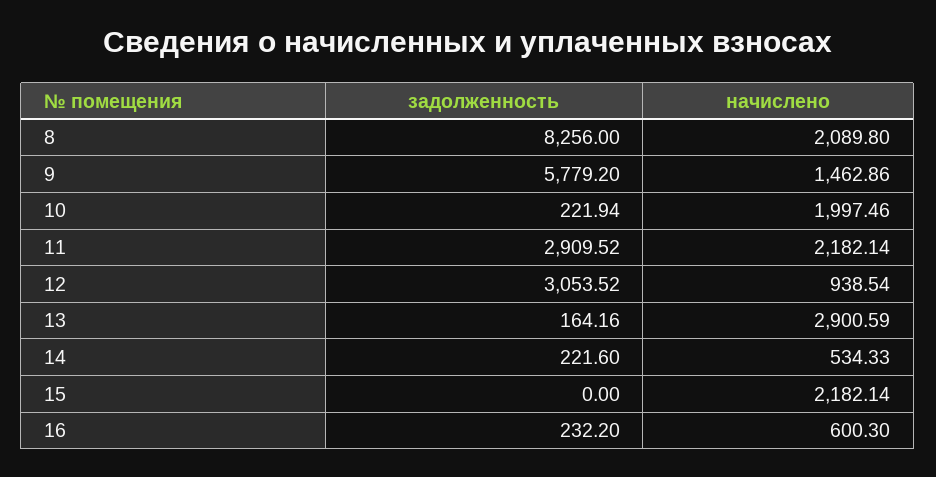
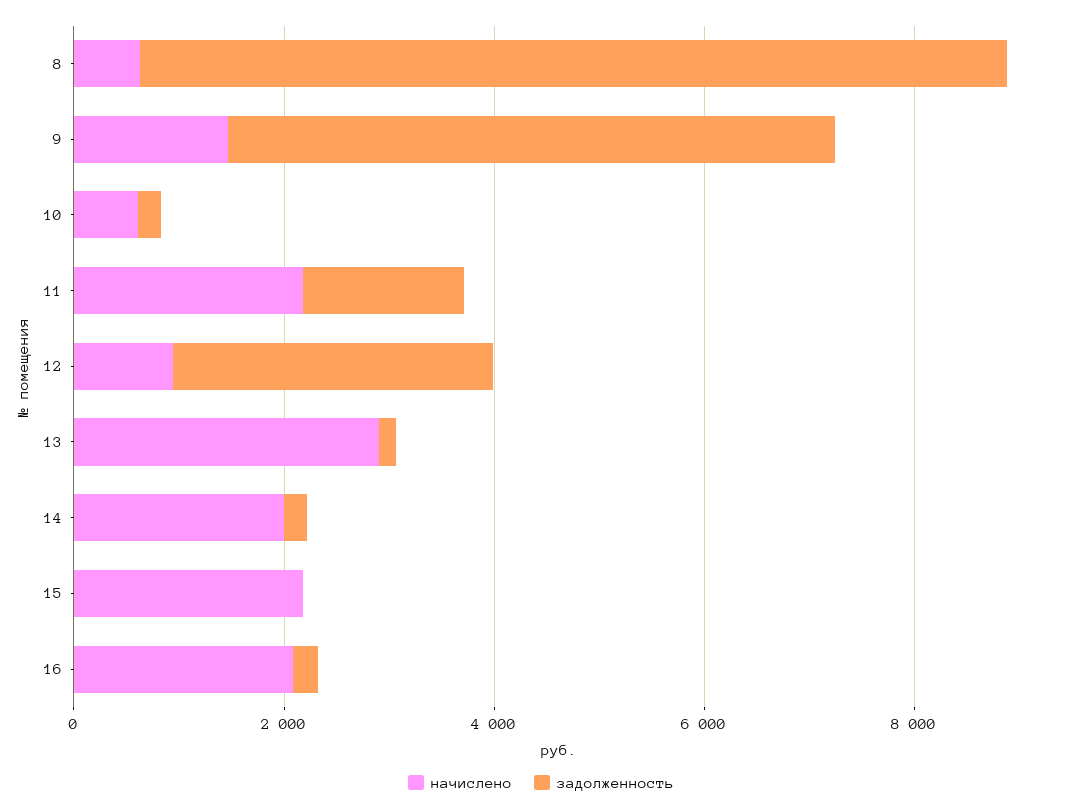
  {
    "задолженность": {
      "8": 8256,
      "9": 5779.2,
      "10": 221.94,
-     "11": 2909.52,
+     "11": 1500,
      "12": 3053.52,
      "13": 164.16,
      "14": 221.6,
      "15": 0,
      "16": 232.2
    },
    "начислено": {
-     "8": 2089.8,
+     "8": 500,
      "9": 1462.86,
-     "10": 1997.46,
+     "10": 500,
      "11": 2182.14,
      "12": 938.54,
      "13": 2900.59,
-     "14": 534.33,
+     "14": 2000,
      "15": 2182.14,
-     "16": 600.3
+     "16": 2000
    }
  }

